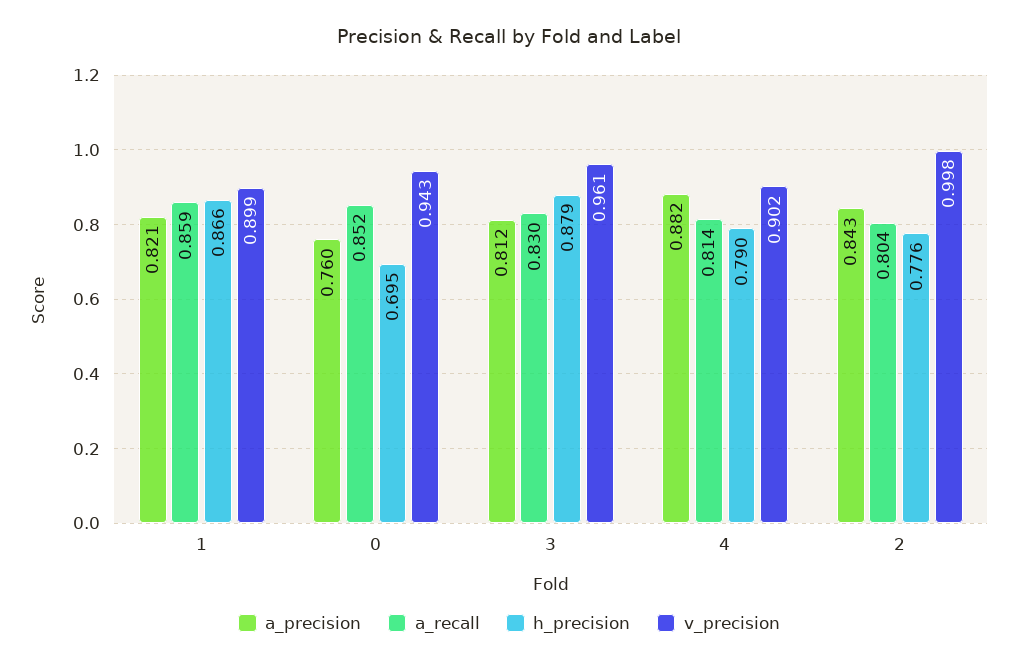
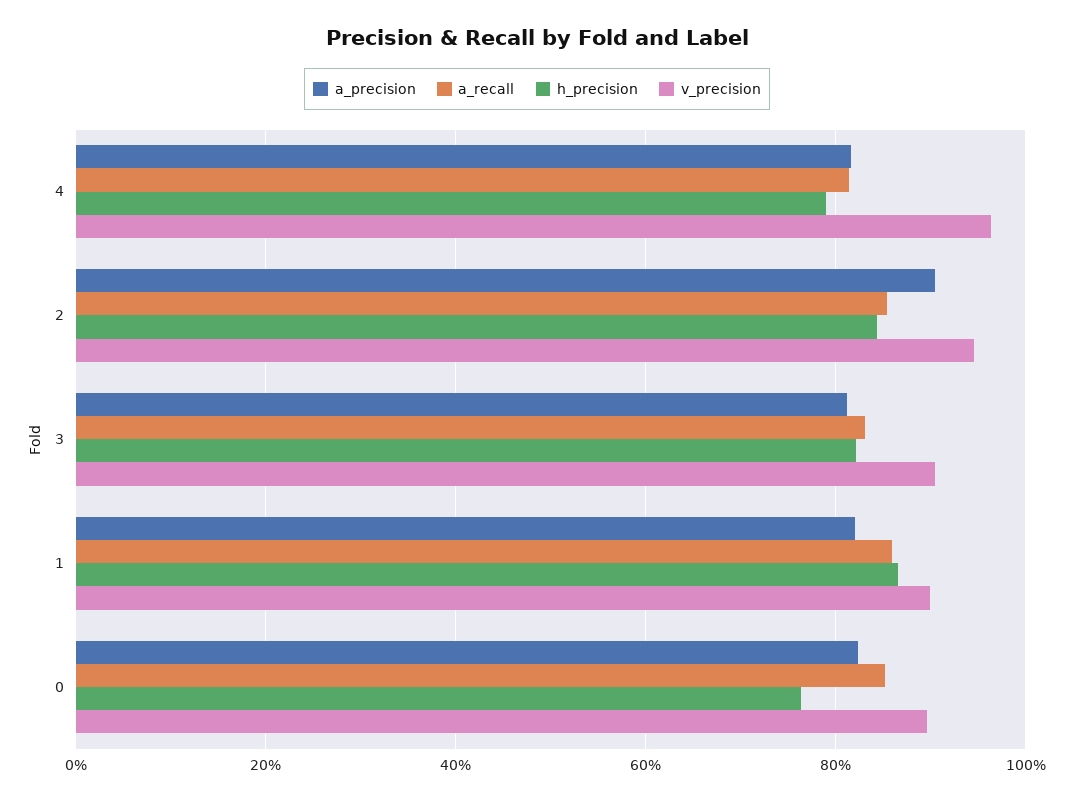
  {
    "a_precision": {
      "1": 0.821,
-     "0": 0.76,
+     "0": 0.82,
      "3": 0.812,
-     "4": 0.882,
+     "4": 0.82,
-     "2": 0.843
+     "2": 0.9
    },
    "a_recall": {
      "1": 0.859,
      "0": 0.852,
      "3": 0.83,
      "4": 0.814,
-     "2": 0.804
+     "2": 0.86
    },
    "h_precision": {
      "1": 0.866,
-     "0": 0.695,
+     "0": 0.76,
-     "3": 0.879,
+     "3": 0.82,
      "4": 0.79,
-     "2": 0.776
+     "2": 0.84
    },
    "v_precision": {
      "1": 0.899,
-     "0": 0.943,
+     "0": 0.9,
-     "3": 0.961,
+     "3": 0.9,
-     "4": 0.902,
+     "4": 0.96,
-     "2": 0.998
+     "2": 0.94
    }
  }

